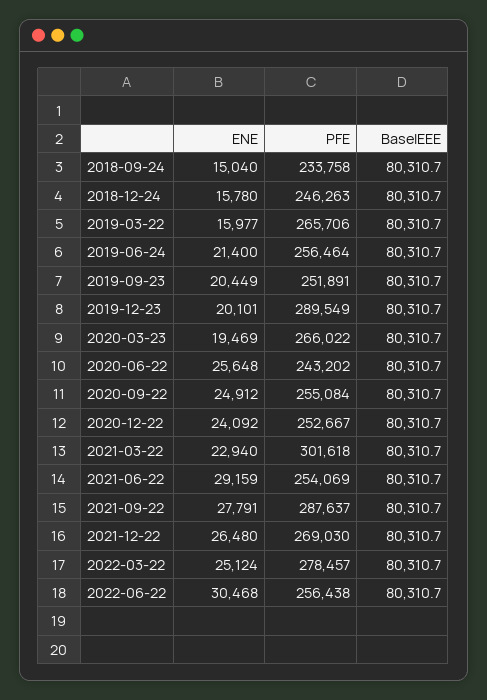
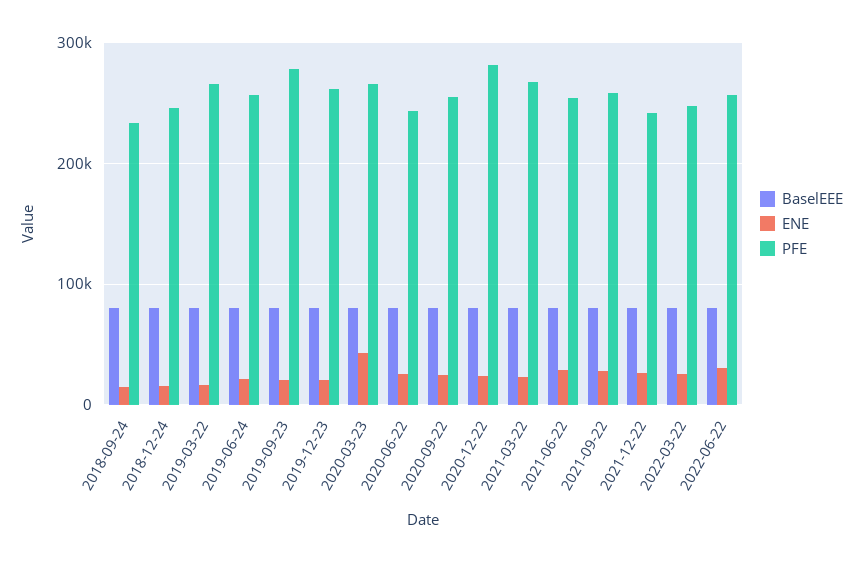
  {
    "ENE": {
      "2018-09-24": 15040,
      "2018-12-24": 15780,
      "2019-03-22": 15977,
      "2019-06-24": 21400,
      "2019-09-23": 20449,
      "2019-12-23": 20101,
-     "2020-03-23": 19469,
+     "2020-03-23": 40000,
      "2020-06-22": 25648,
      "2020-09-22": 24912,
      "2020-12-22": 24092,
      "2021-03-22": 22940,
      "2021-06-22": 29159,
      "2021-09-22": 27791,
      "2021-12-22": 26480,
      "2022-03-22": 25124,
      "2022-06-22": 30468
    },
    "PFE": {
      "2018-09-24": 233758,
      "2018-12-24": 246263,
      "2019-03-22": 265706,
      "2019-06-24": 256464,
-     "2019-09-23": 251891,
+     "2019-09-23": 280000,
-     "2019-12-23": 289549,
+     "2019-12-23": 260000,
      "2020-03-23": 266022,
      "2020-06-22": 243202,
      "2020-09-22": 255084,
-     "2020-12-22": 252667,
+     "2020-12-22": 280000,
-     "2021-03-22": 301618,
+     "2021-03-22": 270000,
      "2021-06-22": 254069,
-     "2021-09-22": 287637,
+     "2021-09-22": 260000,
-     "2021-12-22": 269030,
+     "2021-12-22": 240000,
-     "2022-03-22": 278457,
+     "2022-03-22": 250000,
      "2022-06-22": 256438
    },
    "BaselEEE": {
      "2018-09-24": 80310.7,
      "2018-12-24": 80310.7,
      "2019-03-22": 80310.7,
      "2019-06-24": 80310.7,
      "2019-09-23": 80310.7,
      "2019-12-23": 80310.7,
      "2020-03-23": 80310.7,
      "2020-06-22": 80310.7,
      "2020-09-22": 80310.7,
      "2020-12-22": 80310.7,
      "2021-03-22": 80310.7,
      "2021-06-22": 80310.7,
      "2021-09-22": 80310.7,
      "2021-12-22": 80310.7,
      "2022-03-22": 80310.7,
      "2022-06-22": 80310.7
    }
  }

